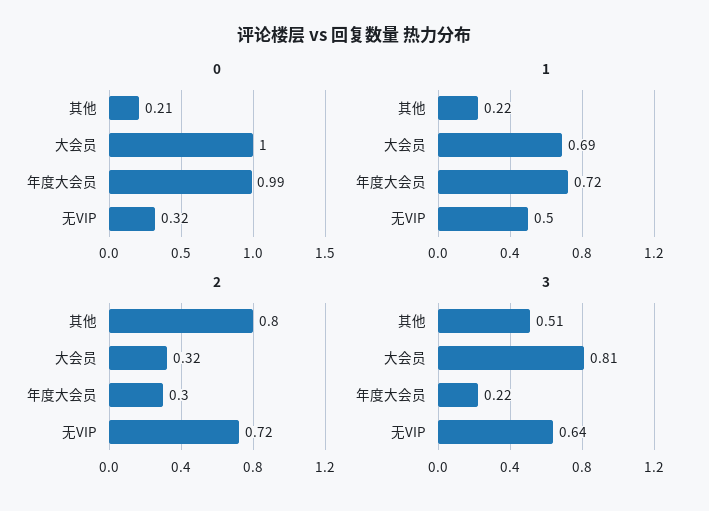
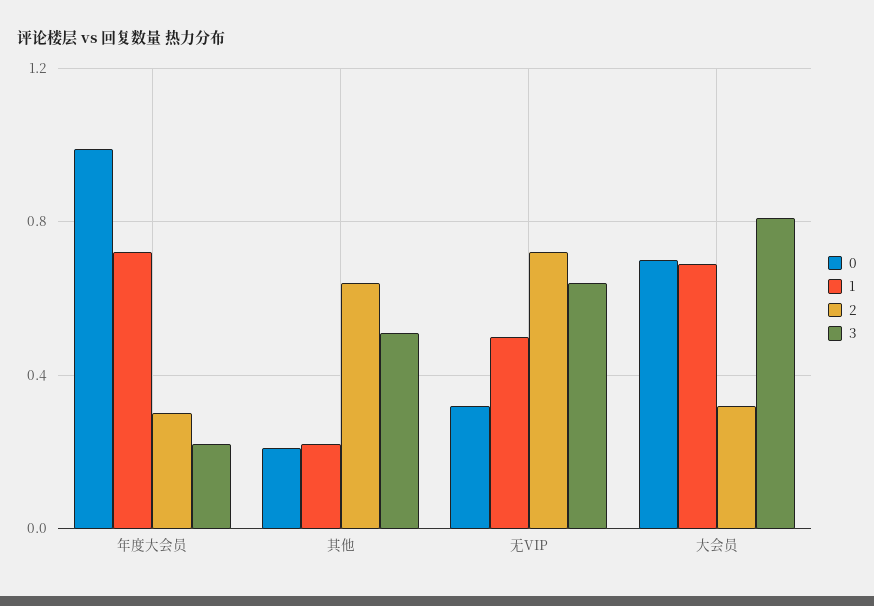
  {
    "0": {
      "其他": 0.21,
-     "大会员": 1,
+     "大会员": 0.7,
      "年度大会员": 0.99,
      "无VIP": 0.32
    },
    "1": {
      "其他": 0.22,
      "大会员": 0.69,
      "年度大会员": 0.72,
      "无VIP": 0.5
    },
    "2": {
-     "其他": 0.8,
+     "其他": 0.65,
      "大会员": 0.32,
      "年度大会员": 0.3,
      "无VIP": 0.72
    },
    "3": {
      "其他": 0.51,
      "大会员": 0.81,
      "年度大会员": 0.22,
      "无VIP": 0.64
    }
  }

